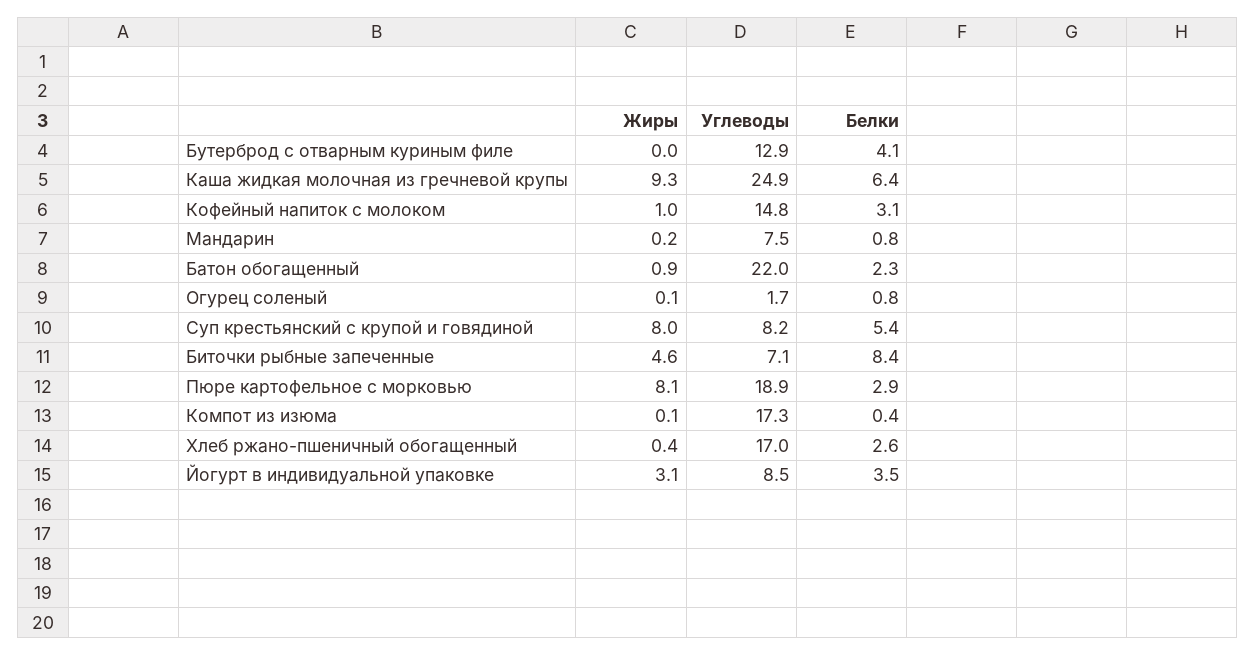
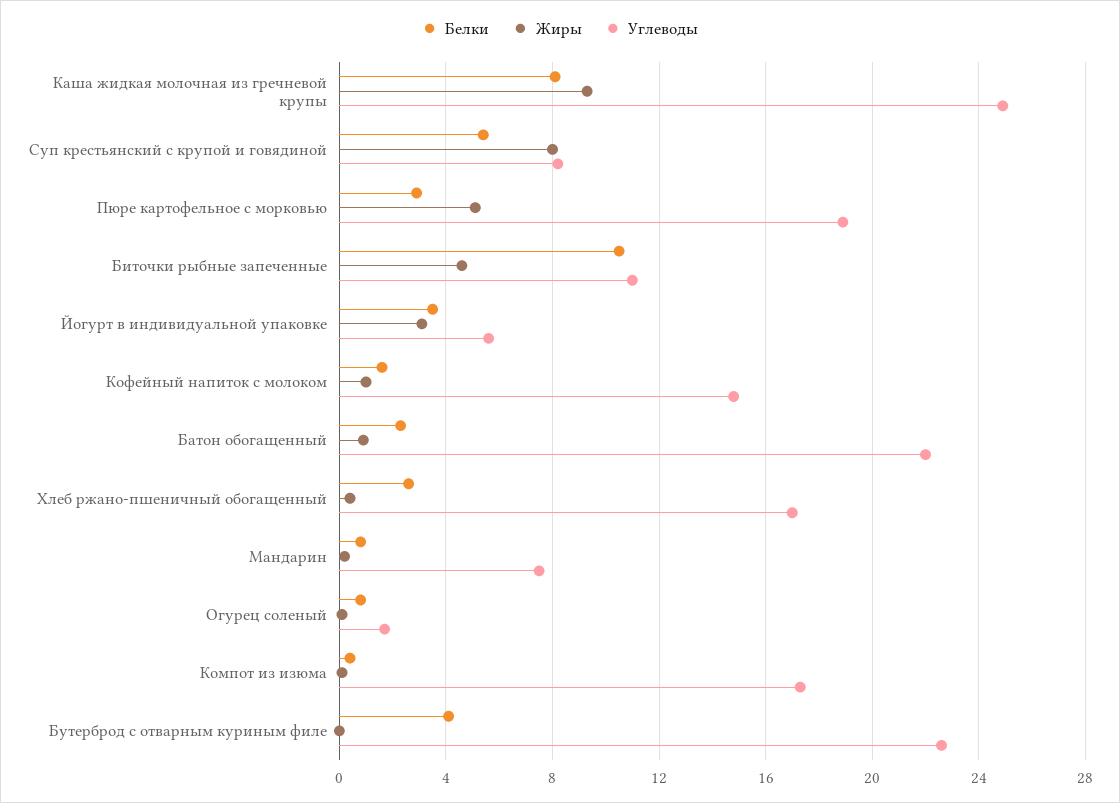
  {
    "Жиры": {
      "Бутерброд с отварным куриным филе": 0,
      "Каша жидкая молочная из гречневой крупы": 9.3,
      "Кофейный напиток с молоком": 1,
      "Мандарин": 0.2,
      "Батон обогащенный": 0.9,
      "Огурец соленый": 0.1,
      "Суп крестьянский с крупой и говядиной": 8,
      "Биточки рыбные запеченные": 4.6,
-     "Пюре картофельное с морковью": 8.1,
+     "Пюре картофельное с морковью": 5,
      "Компот из изюма": 0.1,
      "Хлеб ржано-пшеничный обогащенный": 0.4,
      "Йогурт в индивидуальной упаковке": 3.1
    },
    "Углеводы": {
-     "Бутерброд с отварным куриным филе": 12.9,
+     "Бутерброд с отварным куриным филе": 22.5,
      "Каша жидкая молочная из гречневой крупы": 24.9,
      "Кофейный напиток с молоком": 14.8,
      "Мандарин": 7.5,
      "Батон обогащенный": 22,
      "Огурец соленый": 1.7,
      "Суп крестьянский с крупой и говядиной": 8.2,
-     "Биточки рыбные запеченные": 7.1,
+     "Биточки рыбные запеченные": 11,
      "Пюре картофельное с морковью": 18.9,
      "Компот из изюма": 17.3,
      "Хлеб ржано-пшеничный обогащенный": 17,
-     "Йогурт в индивидуальной упаковке": 8.5
+     "Йогурт в индивидуальной упаковке": 5.5
    },
    "Белки": {
      "Бутерброд с отварным куриным филе": 4.1,
-     "Каша жидкая молочная из гречневой крупы": 6.4,
+     "Каша жидкая молочная из гречневой крупы": 8,
-     "Кофейный напиток с молоком": 3.1,
+     "Кофейный напиток с молоком": 1.5,
      "Мандарин": 0.8,
      "Батон обогащенный": 2.3,
      "Огурец соленый": 0.8,
      "Суп крестьянский с крупой и говядиной": 5.4,
-     "Биточки рыбные запеченные": 8.4,
+     "Биточки рыбные запеченные": 10.5,
      "Пюре картофельное с морковью": 2.9,
      "Компот из изюма": 0.4,
      "Хлеб ржано-пшеничный обогащенный": 2.6,
      "Йогурт в индивидуальной упаковке": 3.5
    }
  }

